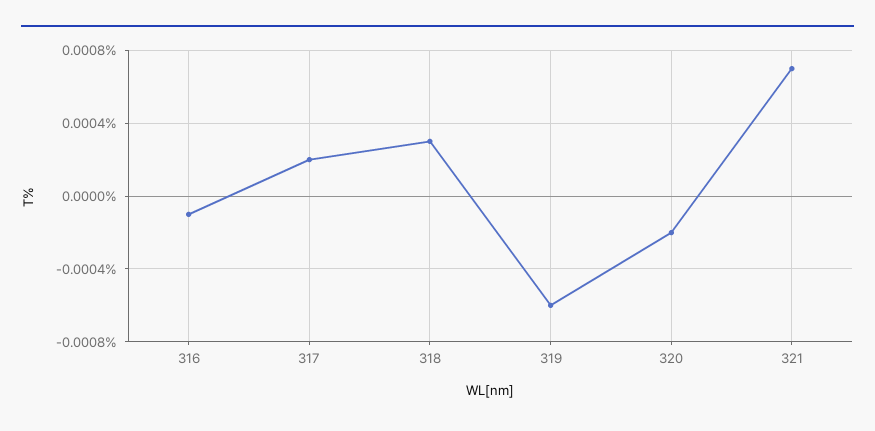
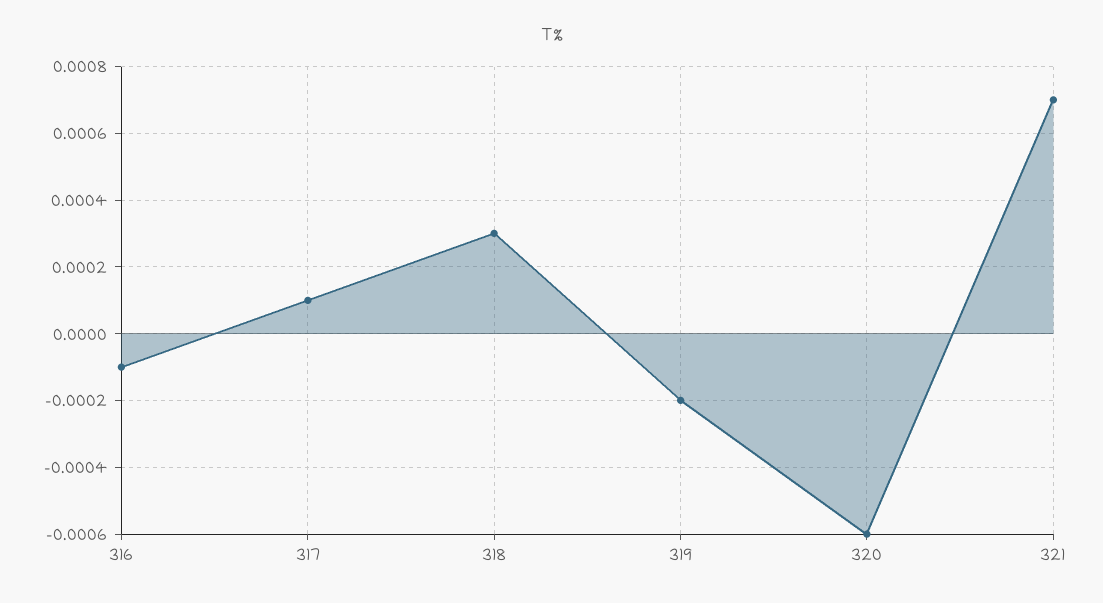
  {
    "316": -0.0001,
-   "317": 0.0002,
+   "317": 0.0001,
    "318": 0.0003,
-   "319": -0.0006,
+   "319": -0.0002,
-   "320": -0.0002,
+   "320": -0.0006,
    "321": 0.0007
  }

